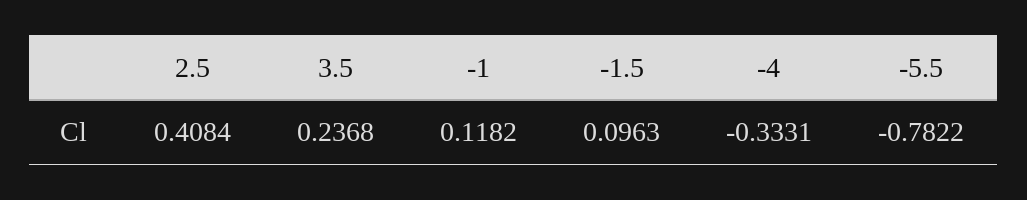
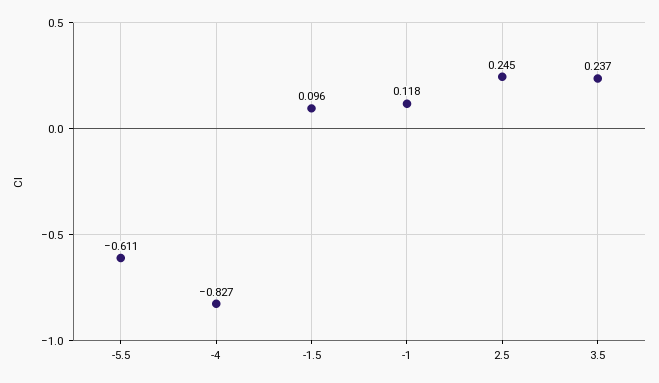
  {
-   "2.5": 0.4084,
+   "2.5": 0.245,
    "3.5": 0.2368,
    "-1": 0.1182,
    "-1.5": 0.0963,
-   "-4": -0.3331,
+   "-4": -0.827,
-   "-5.5": -0.7822
+   "-5.5": -0.611
  }

